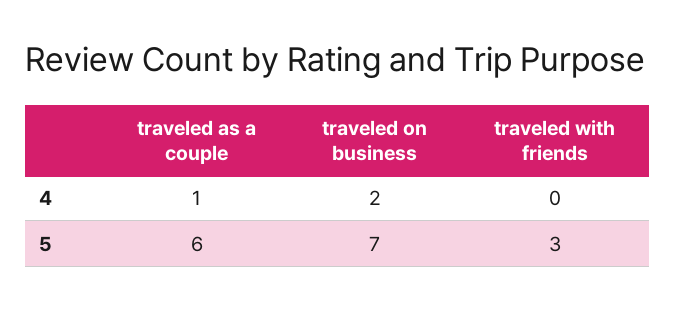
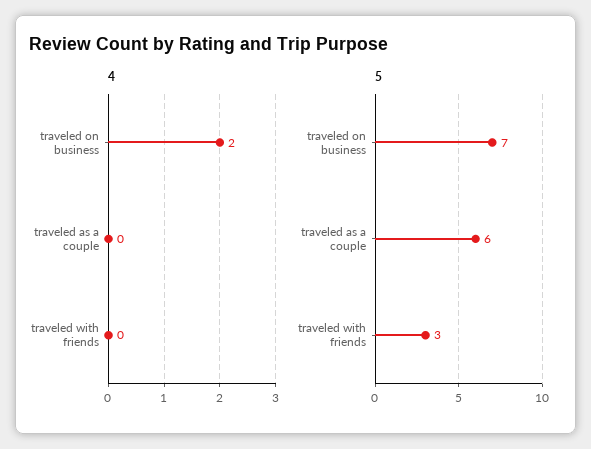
  {
    "4": {
-     "traveled as a couple": 1,
+     "traveled as a couple": 0,
      "traveled on business": 2,
      "traveled with friends": 0
    },
    "5": {
      "traveled as a couple": 6,
      "traveled on business": 7,
      "traveled with friends": 3
    }
  }

